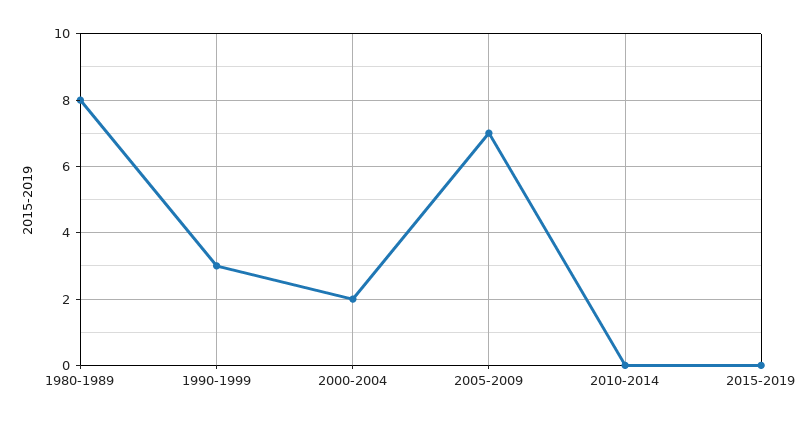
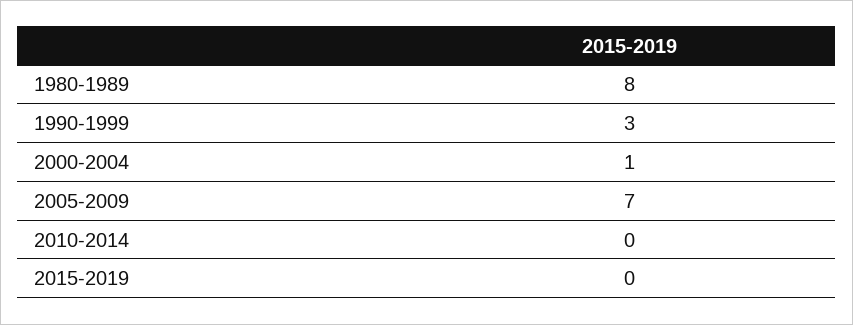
  {
    "1980-1989": 8,
    "1990-1999": 3,
-   "2000-2004": 2,
+   "2000-2004": 1,
    "2005-2009": 7,
    "2010-2014": 0,
    "2015-2019": 0
  }

